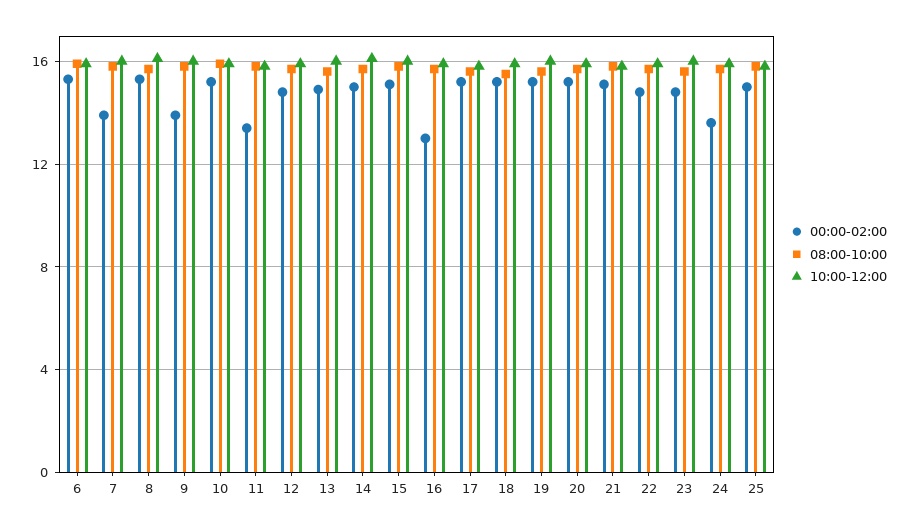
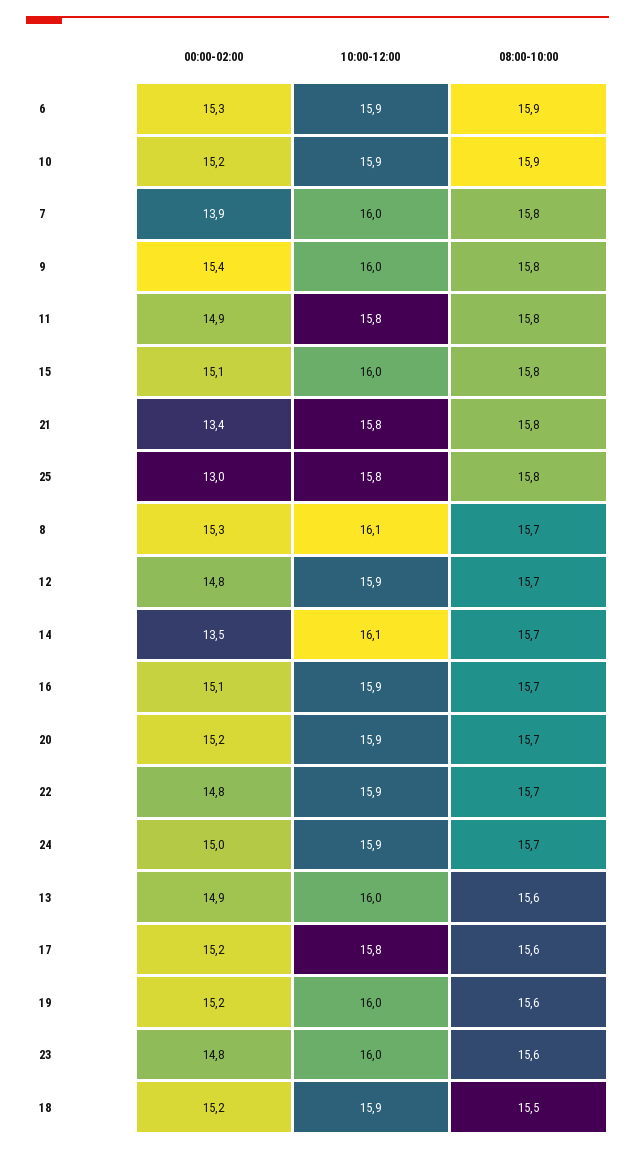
  {
    "00:00-02:00": {
      "6": 15.3,
      "7": 13.9,
      "8": 15.3,
-     "9": 14,
+     "9": 15.4,
      "10": 15.2,
-     "11": 13.5,
+     "11": 14.9,
      "12": 14.8,
      "13": 14.9,
-     "14": 15,
+     "14": 13.5,
      "15": 15.1,
-     "16": 13,
+     "16": 15.1,
      "17": 15.2,
      "18": 15.2,
      "19": 15.2,
      "20": 15.2,
-     "21": 15,
+     "21": 13.4,
      "22": 14.8,
      "23": 14.8,
-     "24": 13.5,
+     "24": 15,
-     "25": 15
+     "25": 13
    },
    "08:00-10:00": {
      "6": 15.9,
      "7": 15.8,
      "8": 15.7,
      "9": 15.8,
      "10": 15.9,
      "11": 15.8,
      "12": 15.7,
      "13": 15.6,
      "14": 15.7,
      "15": 15.8,
      "16": 15.7,
      "17": 15.6,
      "18": 15.5,
      "19": 15.6,
      "20": 15.7,
      "21": 15.8,
      "22": 15.7,
      "23": 15.6,
      "24": 15.7,
      "25": 15.8
    },
    "10:00-12:00": {
      "6": 15.9,
      "7": 16,
      "8": 16.1,
      "9": 16,
      "10": 15.9,
      "11": 15.8,
      "12": 15.9,
      "13": 16,
      "14": 16.1,
      "15": 16,
      "16": 15.9,
      "17": 15.8,
      "18": 15.9,
      "19": 16,
      "20": 15.9,
      "21": 15.8,
      "22": 15.9,
      "23": 16,
      "24": 15.9,
      "25": 15.8
    }
  }

